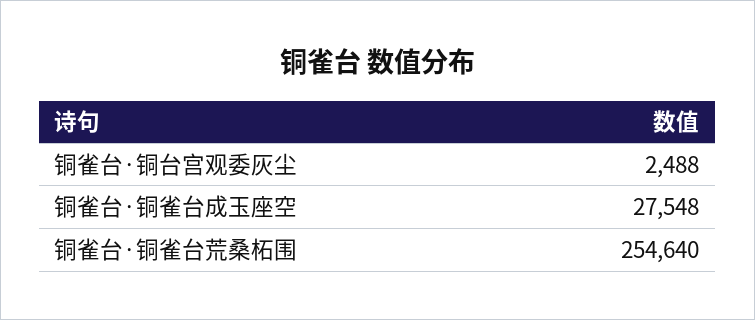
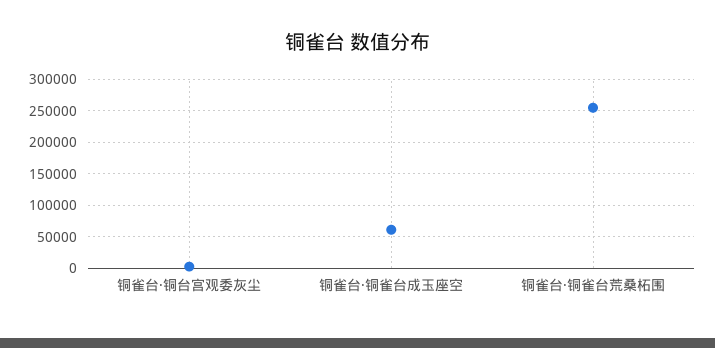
  {
    "铜雀台·铜台宫观委灰尘": 2488,
-   "铜雀台·铜雀台成玉座空": 27548,
+   "铜雀台·铜雀台成玉座空": 60000,
    "铜雀台·铜雀台荒桑柘围": 254640
  }

